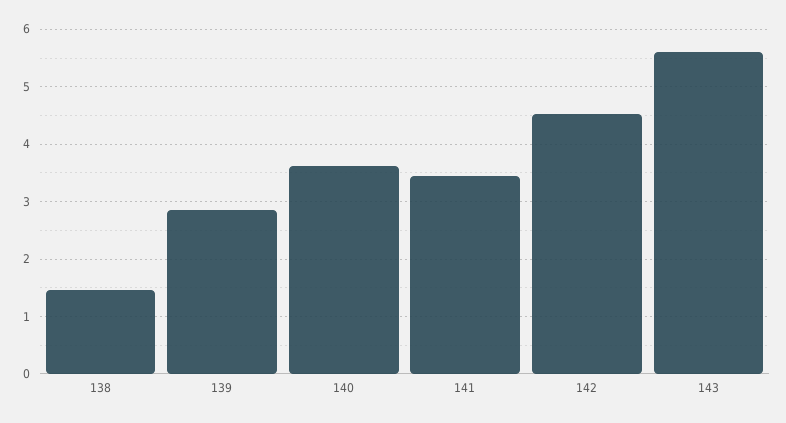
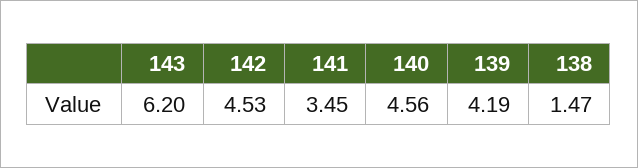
  {
    "138": 1.47,
-   "139": 2.8,
+   "139": 4.19,
-   "140": 3.6,
+   "140": 4.56,
    "141": 3.45,
    "142": 4.53,
-   "143": 5.6
+   "143": 6.2
  }

